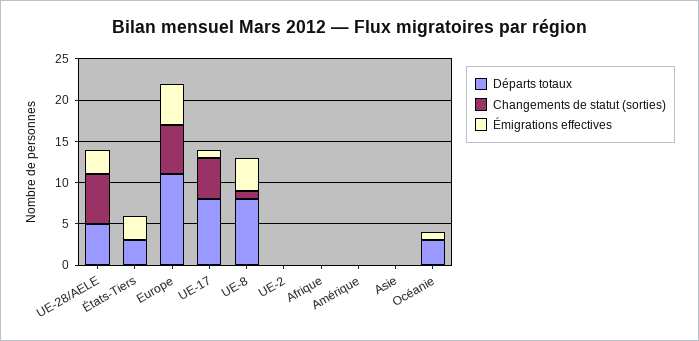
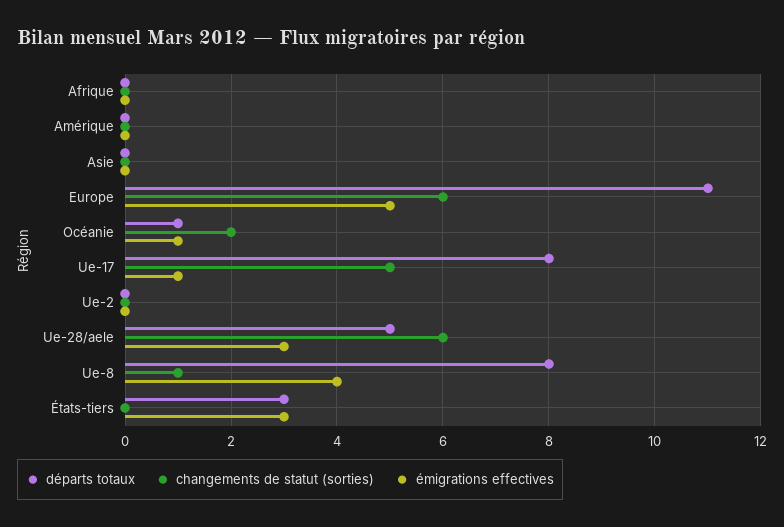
  {
    "Départs totaux": {
      "UE-28/AELE": 5,
      "États-Tiers": 3,
      "Europe": 11,
      "UE-17": 8,
      "UE-8": 8,
      "UE-2": 0,
      "Afrique": 0,
      "Amérique": 0,
      "Asie": 0,
-     "Océanie": 3
+     "Océanie": 1
    },
    "Changements de statut (sorties)": {
      "UE-28/AELE": 6,
      "États-Tiers": 0,
      "Europe": 6,
      "UE-17": 5,
      "UE-8": 1,
      "UE-2": 0,
      "Afrique": 0,
      "Amérique": 0,
      "Asie": 0,
-     "Océanie": 0
+     "Océanie": 2
    },
    "Émigrations effectives": {
      "UE-28/AELE": 3,
      "États-Tiers": 3,
      "Europe": 5,
      "UE-17": 1,
      "UE-8": 4,
      "UE-2": 0,
      "Afrique": 0,
      "Amérique": 0,
      "Asie": 0,
      "Océanie": 1
    }
  }

